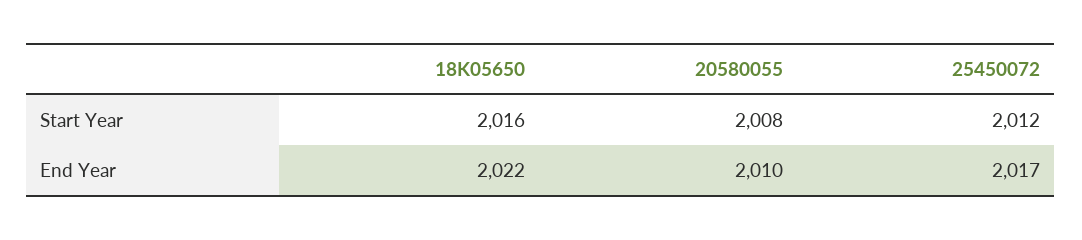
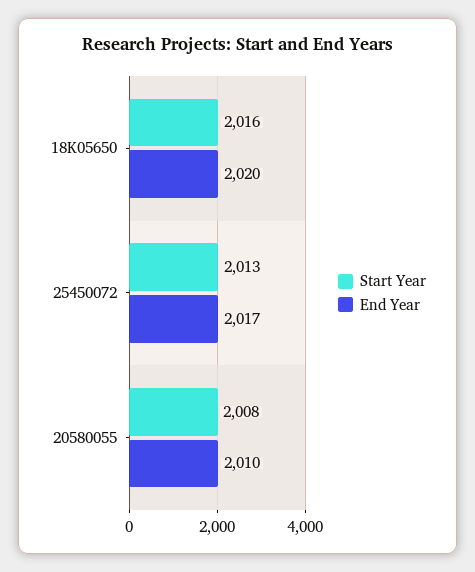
  {
    "Start Year": {
      "18K05650": 2016,
      "20580055": 2008,
-     "25450072": 2012
+     "25450072": 2013
    },
    "End Year": {
-     "18K05650": 2022,
+     "18K05650": 2020,
      "20580055": 2010,
      "25450072": 2017
    }
  }

